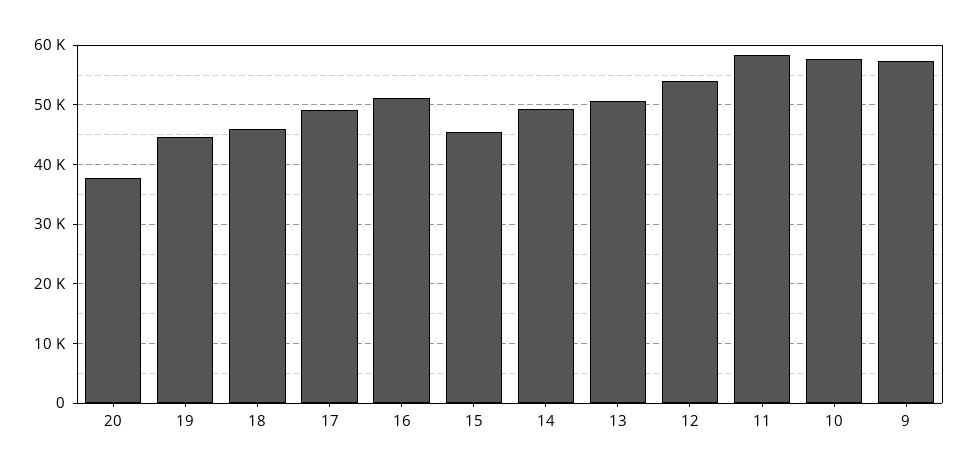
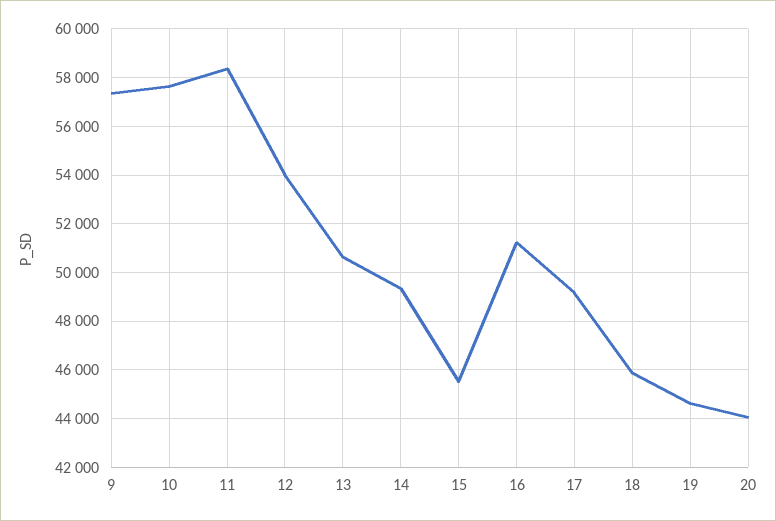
  {
-   "20": 38000,
+   "20": 44000,
    "19": 44750,
    "18": 46000,
    "17": 49250,
    "16": 51250,
    "15": 45500,
    "14": 49250,
    "13": 50750,
    "12": 54000,
    "11": 58250,
    "10": 57750,
    "9": 57250
  }

